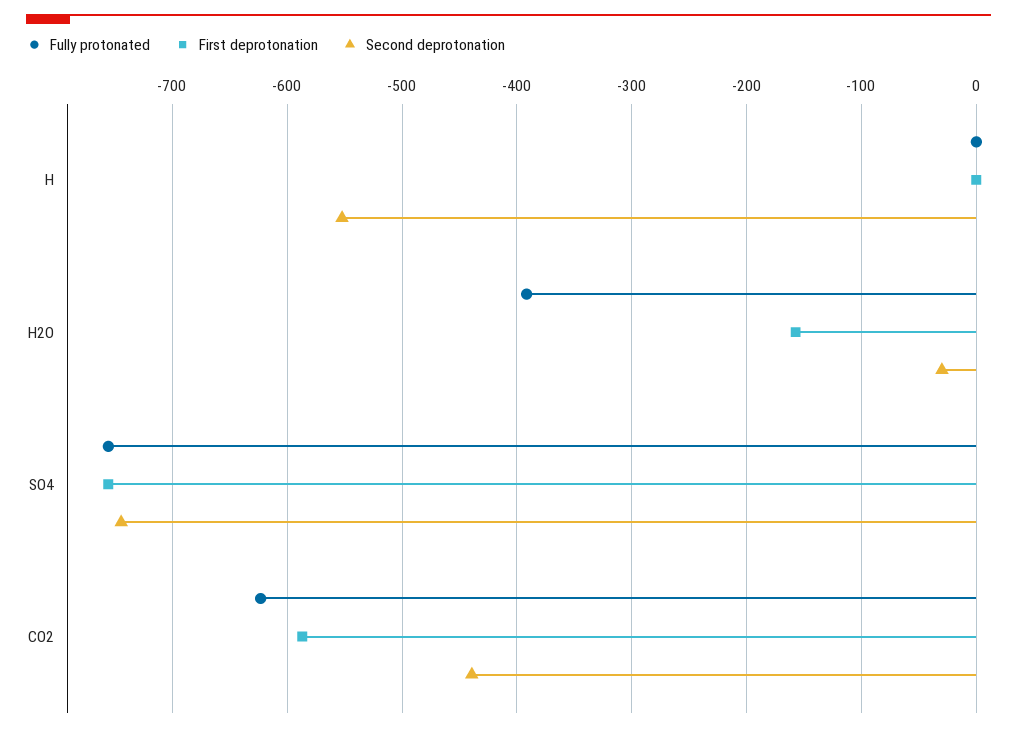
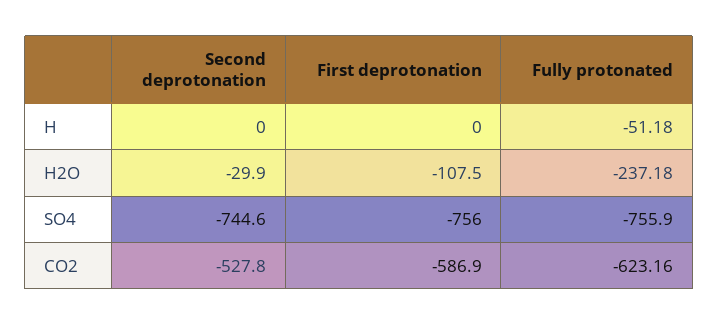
  {
    "Fully protonated": {
-     "H": 0,
+     "H": -51.18,
-     "H2O": -390,
+     "H2O": -237.18,
      "SO4": -755.9,
      "CO2": -623.16
    },
    "First deprotonation": {
      "H": 0,
-     "H2O": -160,
+     "H2O": -107.5,
      "SO4": -756,
      "CO2": -586.9
    },
    "Second deprotonation": {
-     "H": -550,
+     "H": 0,
      "H2O": -29.9,
      "SO4": -744.6,
-     "CO2": -440
+     "CO2": -527.8
    }
  }

